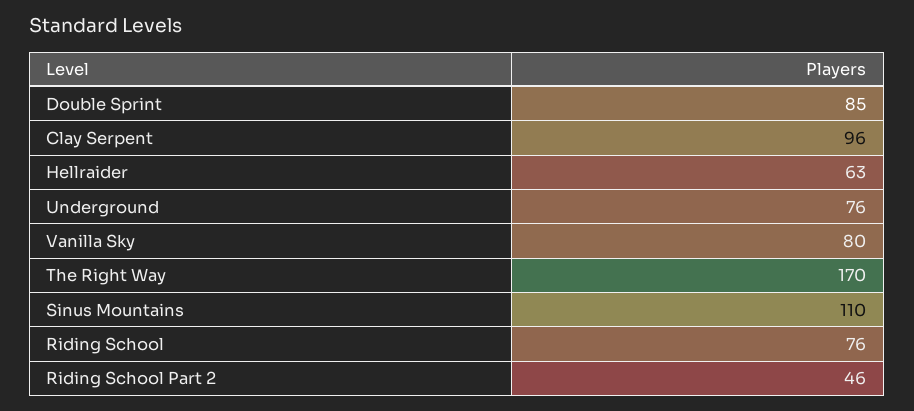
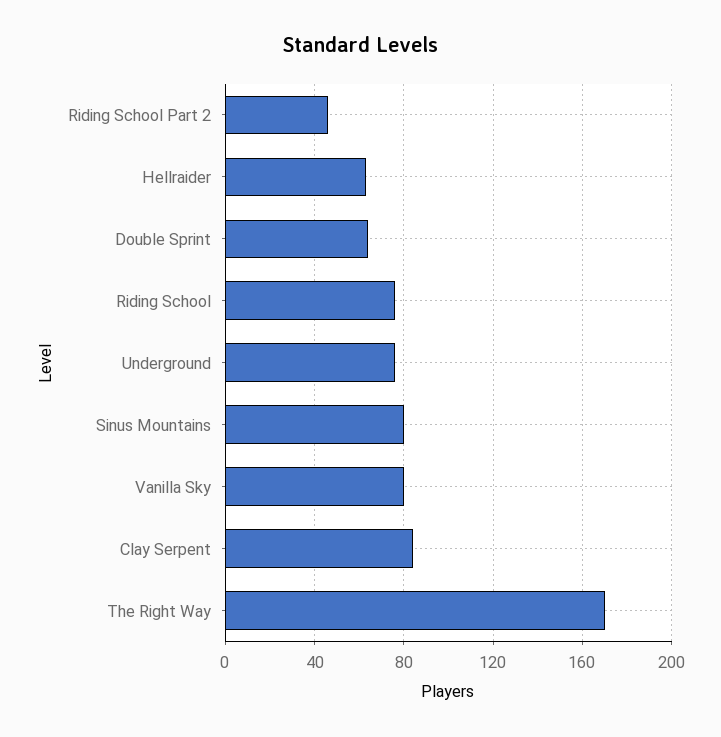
  {
-   "Double Sprint": 85,
+   "Double Sprint": 65,
-   "Clay Serpent": 96,
+   "Clay Serpent": 85,
    "Hellraider": 63,
    "Underground": 76,
    "Vanilla Sky": 80,
    "The Right Way": 170,
-   "Sinus Mountains": 110,
+   "Sinus Mountains": 80,
    "Riding School": 76,
    "Riding School Part 2": 46
  }

